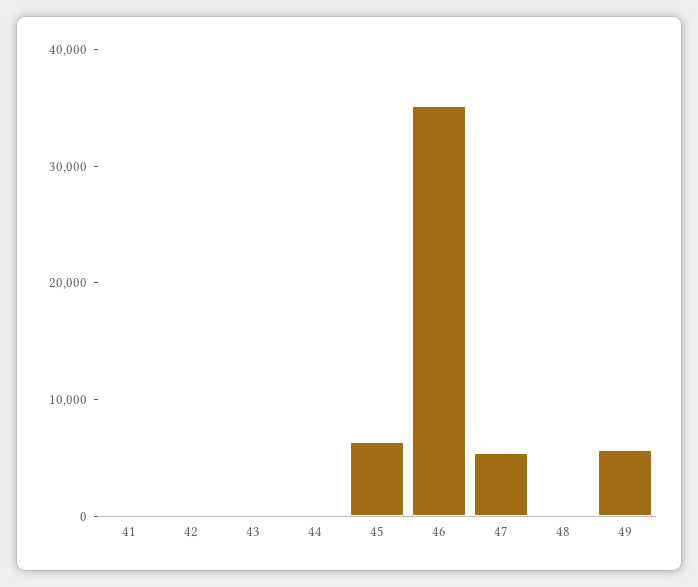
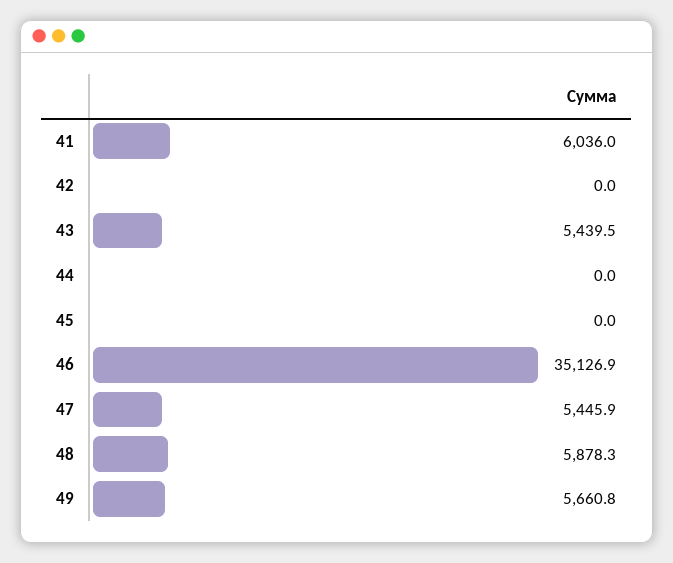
  {
-   "41": 0,
+   "41": 6036,
    "42": 0,
-   "43": 0,
+   "43": 5439.5,
    "44": 0,
-   "45": 6000,
+   "45": 0,
    "46": 35126.9,
    "47": 5445.9,
-   "48": 0,
+   "48": 5878.3,
    "49": 5660.8
  }

